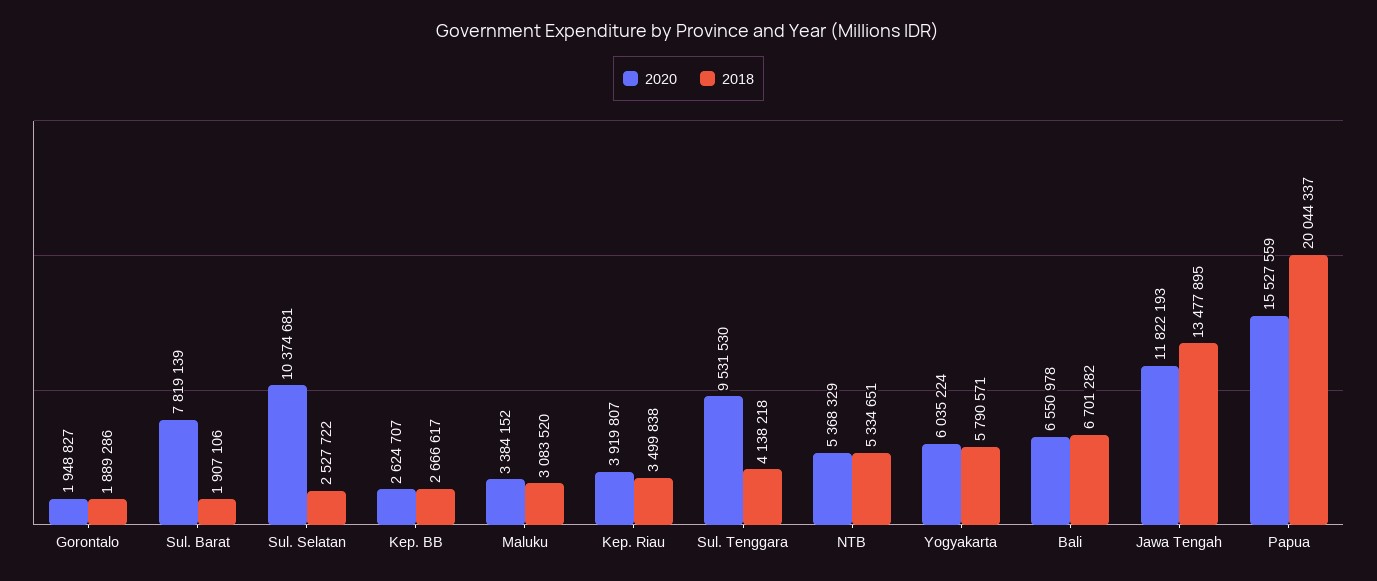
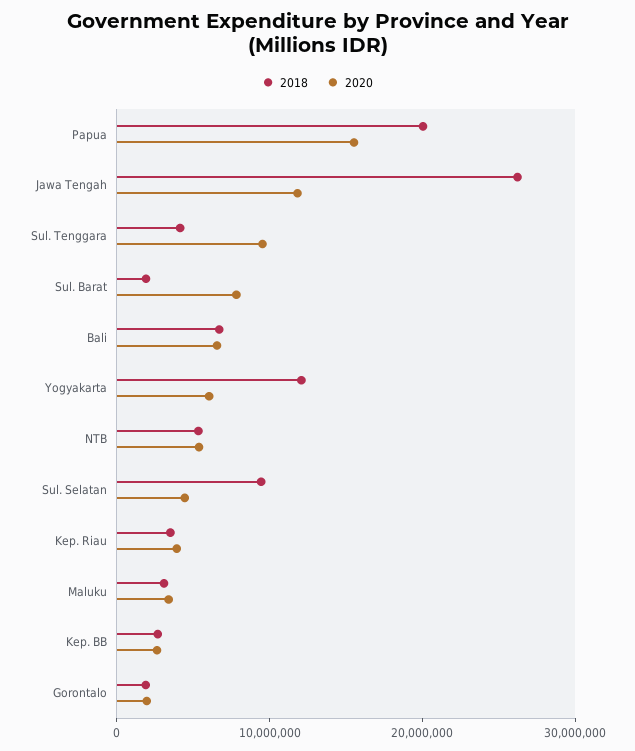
  {
    "2020": {
      "Gorontalo": 1948827,
      "Sul. Barat": 7819139,
-     "Sul. Selatan": 10374681,
+     "Sul. Selatan": 4000000,
      "Kep. BB": 2624707,
      "Maluku": 3384152,
      "Kep. Riau": 3919807,
      "Sul. Tenggara": 9531530,
      "NTB": 5368329,
      "Yogyakarta": 6035224,
      "Bali": 6550978,
      "Jawa Tengah": 11822193,
      "Papua": 15527559
    },
    "2018": {
      "Gorontalo": 1889286,
      "Sul. Barat": 1907106,
-     "Sul. Selatan": 2527722,
+     "Sul. Selatan": 10000000,
      "Kep. BB": 2666617,
      "Maluku": 3083520,
      "Kep. Riau": 3499838,
      "Sul. Tenggara": 4138218,
      "NTB": 5334651,
-     "Yogyakarta": 5790571,
+     "Yogyakarta": 12000000,
      "Bali": 6701282,
-     "Jawa Tengah": 13477895,
+     "Jawa Tengah": 26000000,
      "Papua": 20044337
    }
  }

